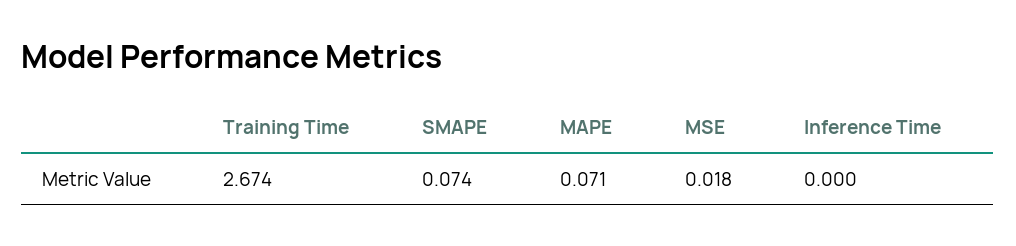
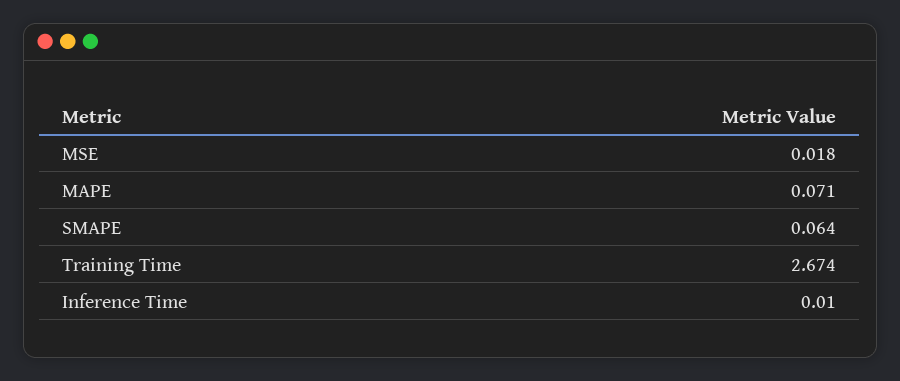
  {
    "Training Time": 2.674,
-   "SMAPE": 0.074,
+   "SMAPE": 0.064,
    "MAPE": 0.071,
    "MSE": 0.018,
-   "Inference Time": 0
+   "Inference Time": 0.01
  }

